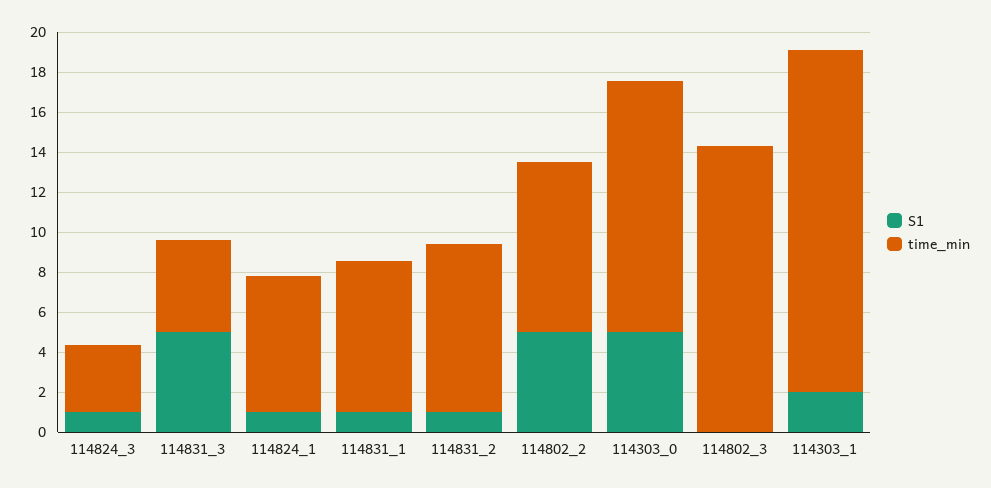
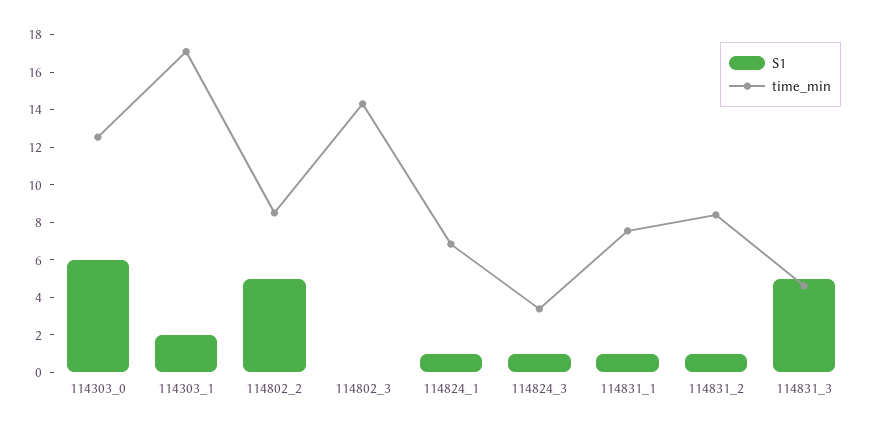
  {
    "S1": {
      "114824_3": 1,
      "114831_3": 5,
      "114824_1": 1,
      "114831_1": 1,
      "114831_2": 1,
      "114802_2": 5,
-     "114303_0": 5,
+     "114303_0": 6,
      "114802_3": 0,
      "114303_1": 2
    },
    "time_min": {
      "114824_3": 3.5,
      "114831_3": 4.5,
      "114824_1": 7,
      "114831_1": 7.5,
      "114831_2": 8.5,
      "114802_2": 8.5,
      "114303_0": 12.5,
      "114802_3": 14.5,
      "114303_1": 17
    }
  }

